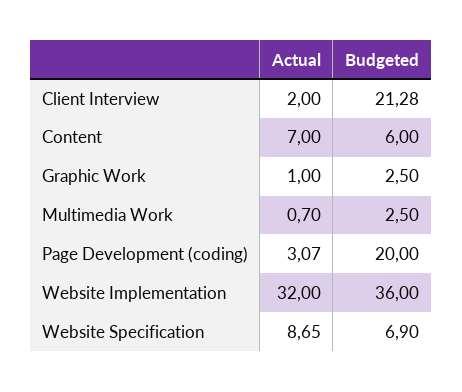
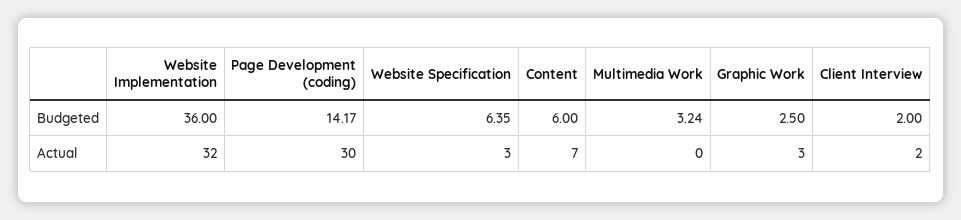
  {
    "Actual": {
      "Client Interview": 2,
      "Content": 7,
-     "Graphic Work": 1,
+     "Graphic Work": 3,
-     "Multimedia Work": 0.7,
+     "Multimedia Work": 0,
-     "Page Development (coding)": 3.07,
+     "Page Development (coding)": 30,
      "Website Implementation": 32,
-     "Website Specification": 8.65
+     "Website Specification": 3
    },
    "Budgeted": {
-     "Client Interview": 21.28,
+     "Client Interview": 2,
      "Content": 6,
      "Graphic Work": 2.5,
-     "Multimedia Work": 2.5,
+     "Multimedia Work": 3.24,
-     "Page Development (coding)": 20,
+     "Page Development (coding)": 14.17,
      "Website Implementation": 36,
-     "Website Specification": 6.9
+     "Website Specification": 6.35
    }
  }

